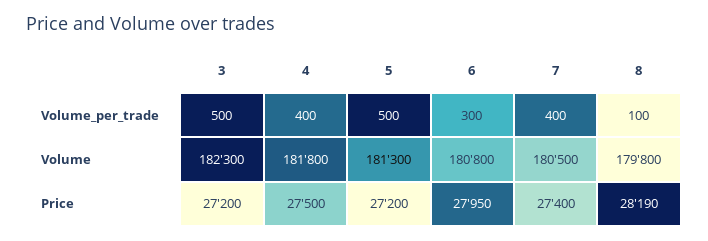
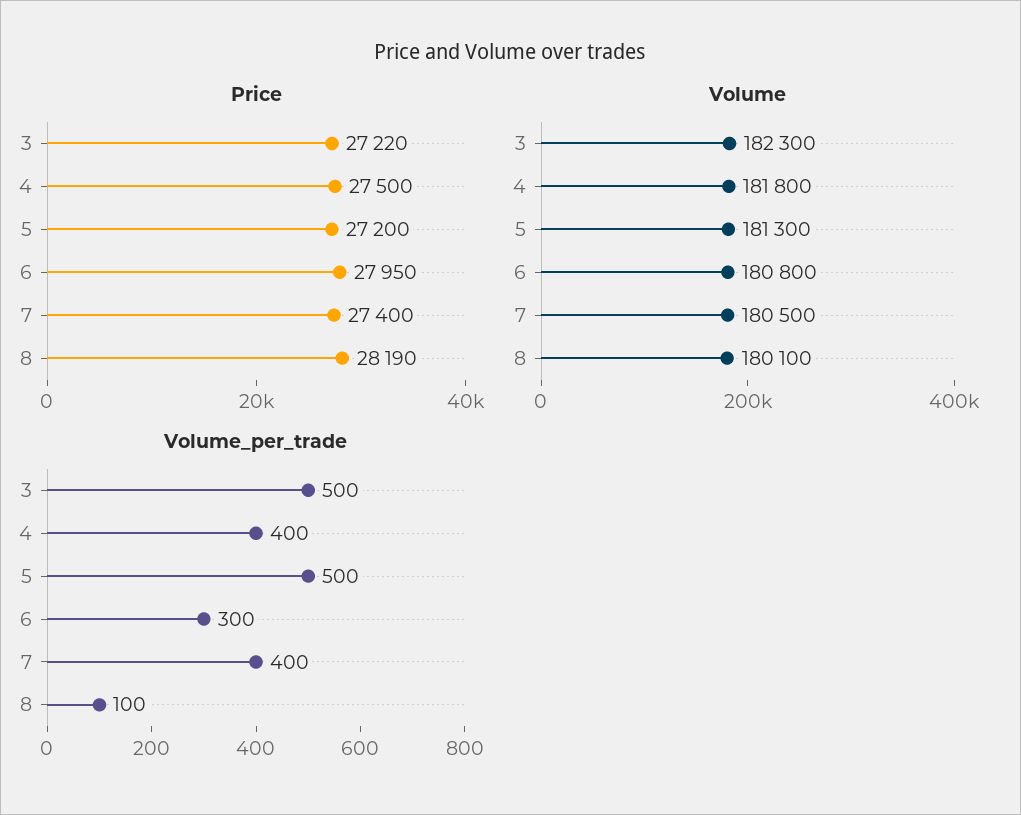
  {
    "Volume_per_trade": {
      "3": 500,
      "4": 400,
      "5": 500,
      "6": 300,
      "7": 400,
      "8": 100
    },
    "Volume": {
      "3": 182300,
      "4": 181800,
      "5": 181300,
      "6": 180800,
      "7": 180500,
-     "8": 179800
+     "8": 180100
    },
    "Price": {
-     "3": 27200,
+     "3": 27220,
      "4": 27500,
      "5": 27200,
      "6": 27950,
      "7": 27400,
      "8": 28190
    }
  }

